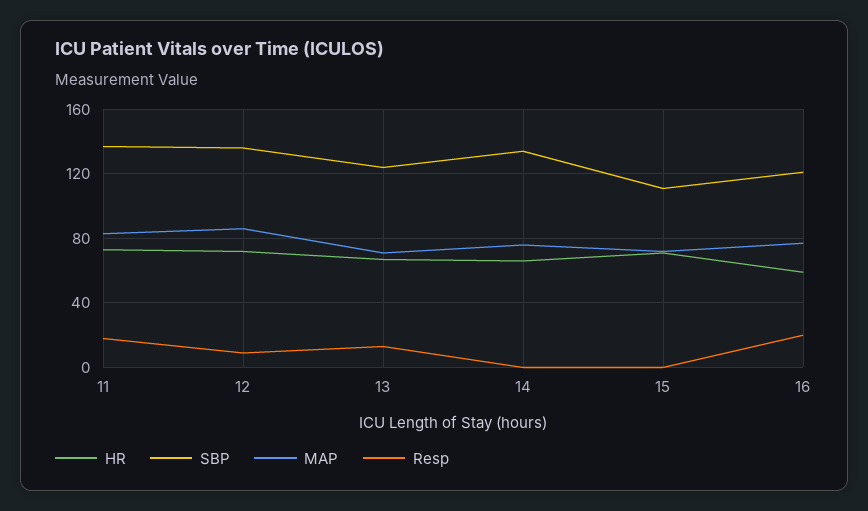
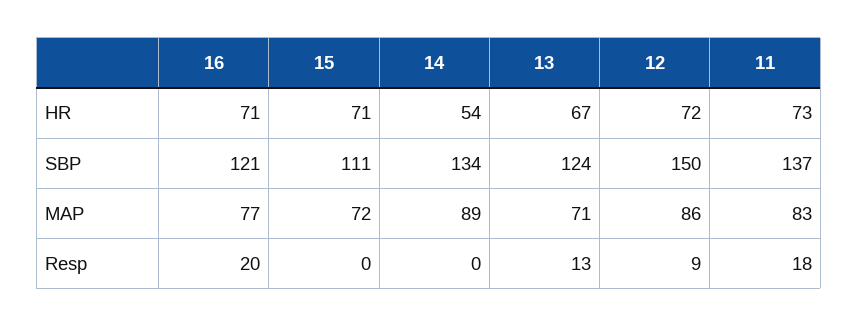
  {
    "HR": {
      "11": 73,
      "12": 72,
      "13": 67,
-     "14": 65,
+     "14": 54,
      "15": 71,
-     "16": 60
+     "16": 71
    },
    "SBP": {
      "11": 137,
-     "12": 135,
+     "12": 150,
      "13": 124,
      "14": 134,
      "15": 111,
      "16": 121
    },
    "MAP": {
      "11": 83,
      "12": 86,
      "13": 71,
-     "14": 75,
+     "14": 89,
      "15": 72,
      "16": 77
    },
    "Resp": {
      "11": 18,
      "12": 9,
      "13": 13,
      "14": 0,
      "15": 0,
      "16": 20
    }
  }

